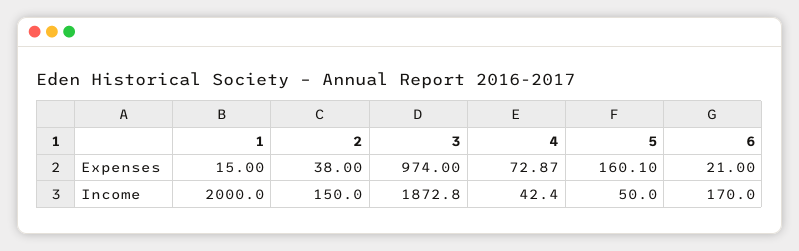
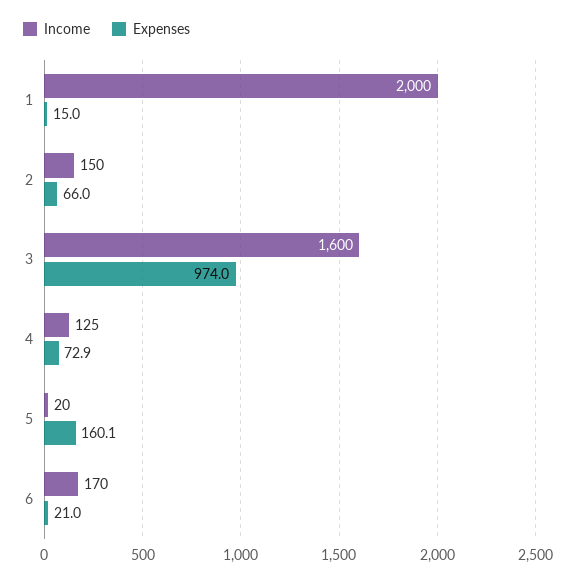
  {
    "Expenses": {
      "1": 15,
-     "2": 38,
+     "2": 66,
      "3": 974,
      "4": 72.87,
      "5": 160.1,
      "6": 21
    },
    "Income": {
      "1": 2000,
      "2": 150,
-     "3": 1872.8,
+     "3": 1600,
-     "4": 42.4,
+     "4": 125,
-     "5": 50,
+     "5": 20,
      "6": 170
    }
  }

